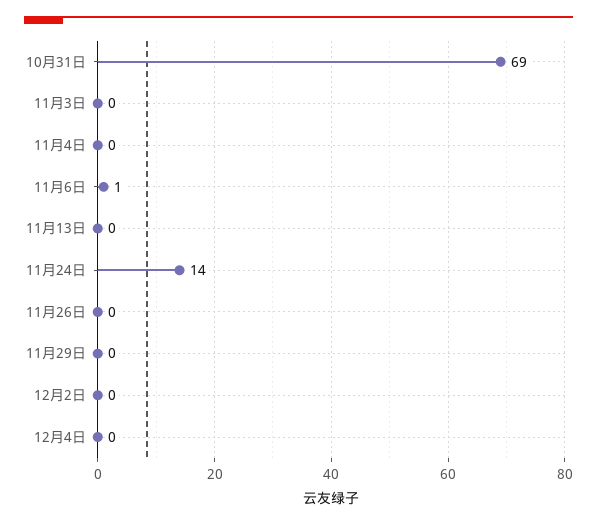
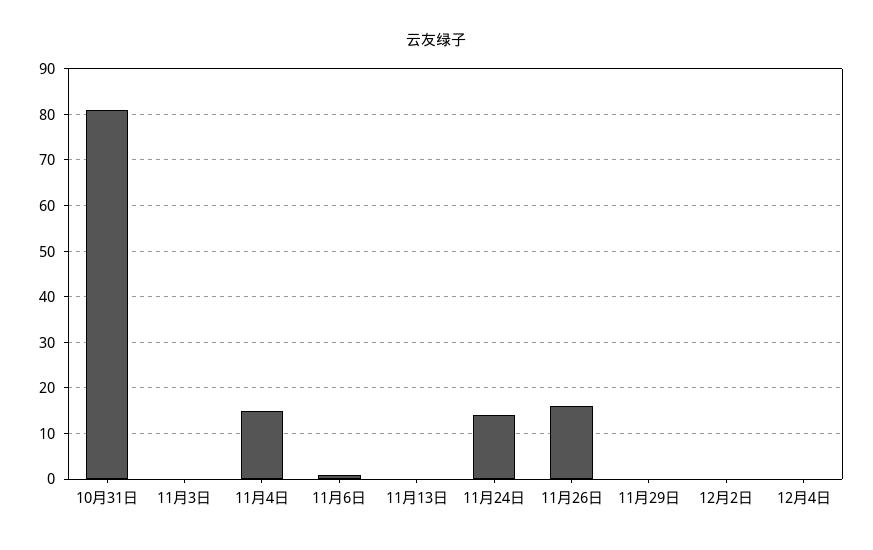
  {
-   "10月31日": 69,
+   "10月31日": 80,
    "11月3日": 0,
-   "11月4日": 0,
+   "11月4日": 15,
    "11月6日": 1,
    "11月13日": 0,
    "11月24日": 14,
-   "11月26日": 0,
+   "11月26日": 15,
    "11月29日": 0,
    "12月2日": 0,
    "12月4日": 0
  }

